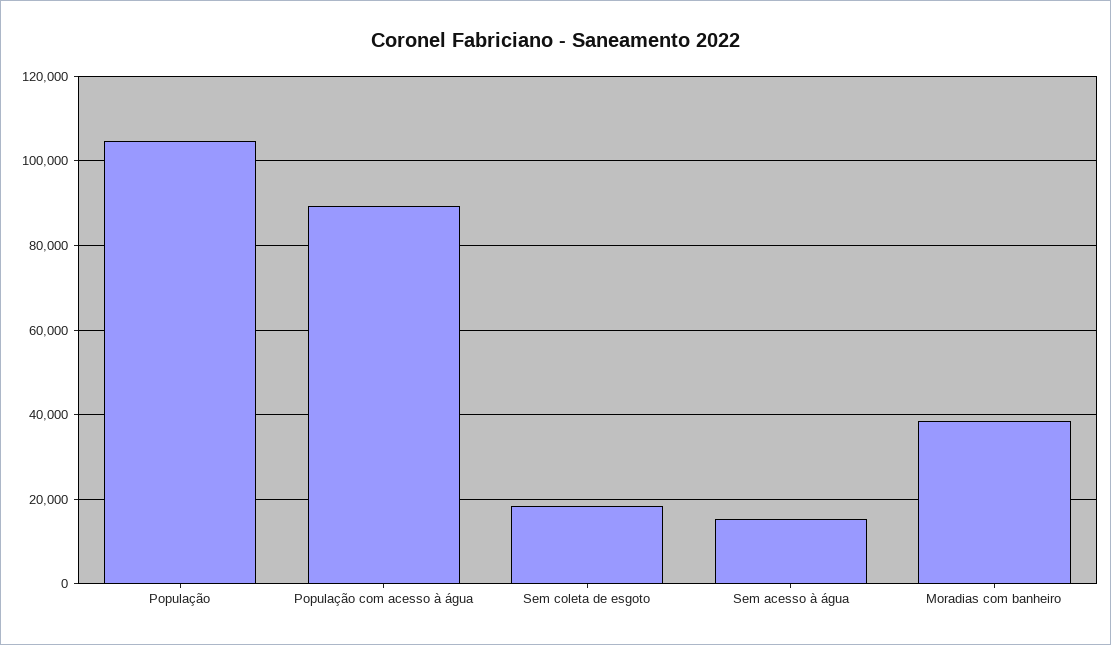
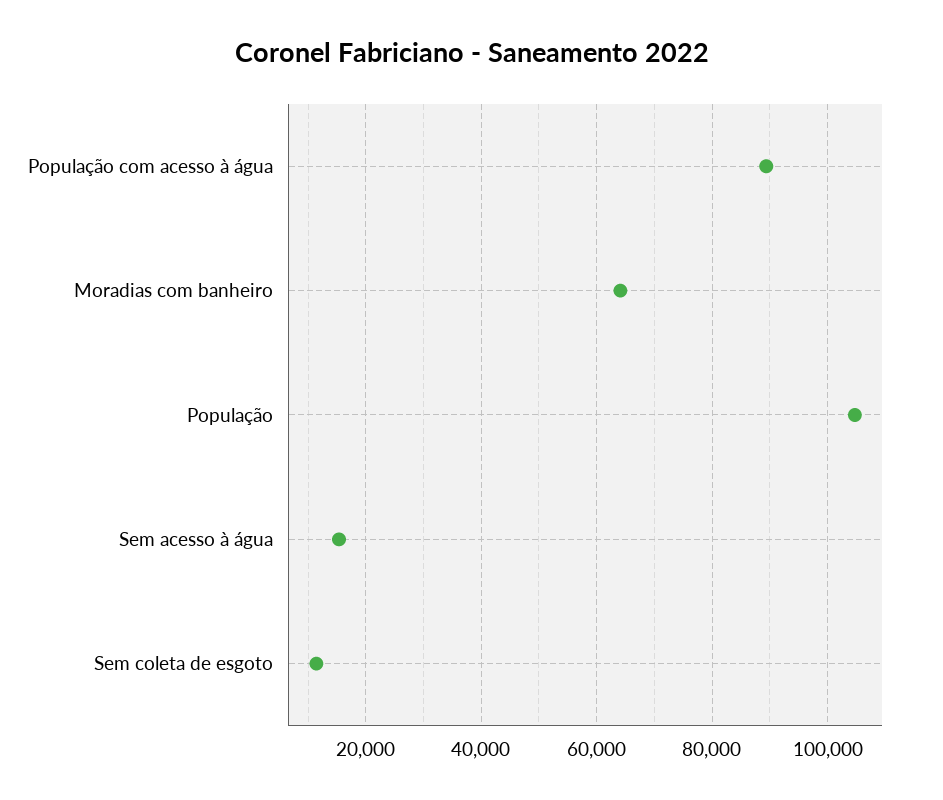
  {
    "População": 104000,
    "População com acesso à água": 90000,
-   "Sem coleta de esgoto": 18000,
+   "Sem coleta de esgoto": 12000,
    "Sem acesso à água": 16000,
-   "Moradias com banheiro": 38000
+   "Moradias com banheiro": 64000
  }

